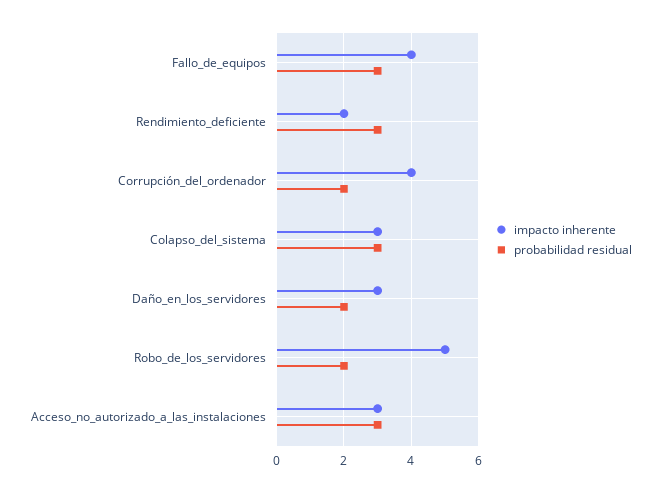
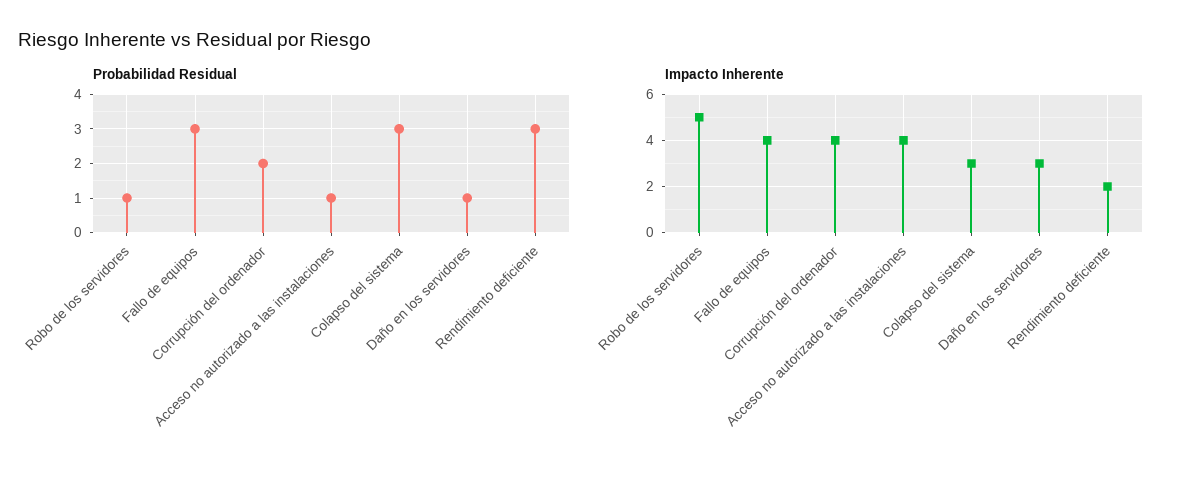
  {
    "impacto inherente": {
      "Fallo_de_equipos": 4,
      "Rendimiento_deficiente": 2,
      "Corrupción_del_ordenador": 4,
      "Colapso_del_sistema": 3,
      "Daño_en_los_servidores": 3,
      "Robo_de_los_servidores": 5,
-     "Acceso_no_autorizado_a_las_instalaciones": 3
+     "Acceso_no_autorizado_a_las_instalaciones": 4
    },
    "probabilidad residual": {
      "Fallo_de_equipos": 3,
      "Rendimiento_deficiente": 3,
      "Corrupción_del_ordenador": 2,
      "Colapso_del_sistema": 3,
-     "Daño_en_los_servidores": 2,
+     "Daño_en_los_servidores": 1,
-     "Robo_de_los_servidores": 2,
+     "Robo_de_los_servidores": 1,
-     "Acceso_no_autorizado_a_las_instalaciones": 3
+     "Acceso_no_autorizado_a_las_instalaciones": 1
    }
  }

